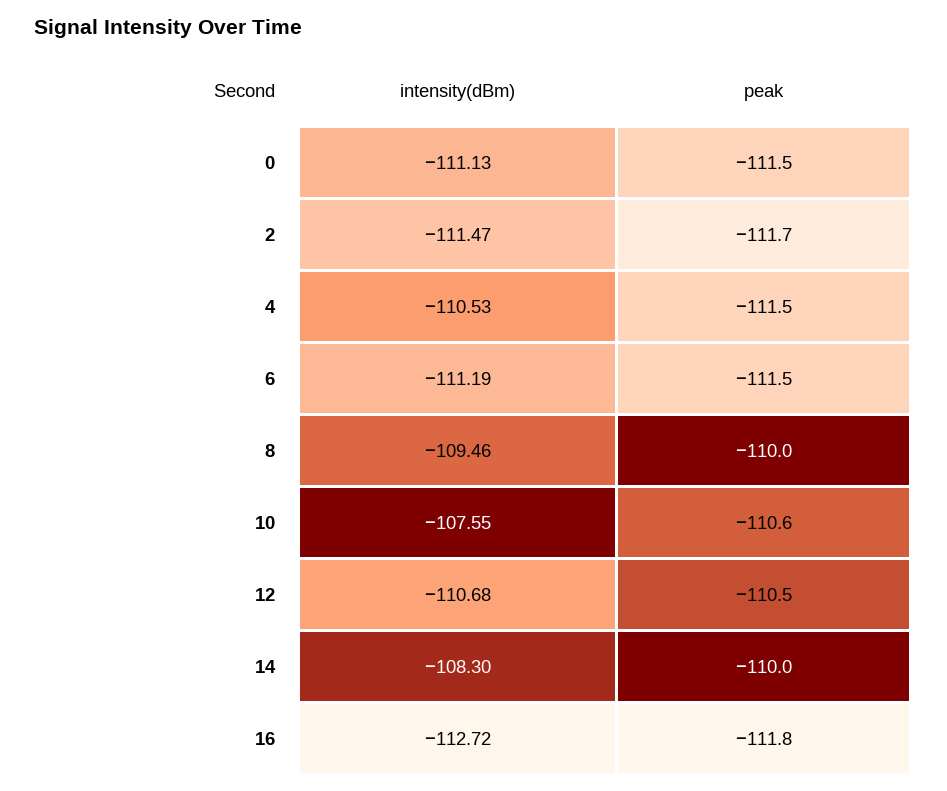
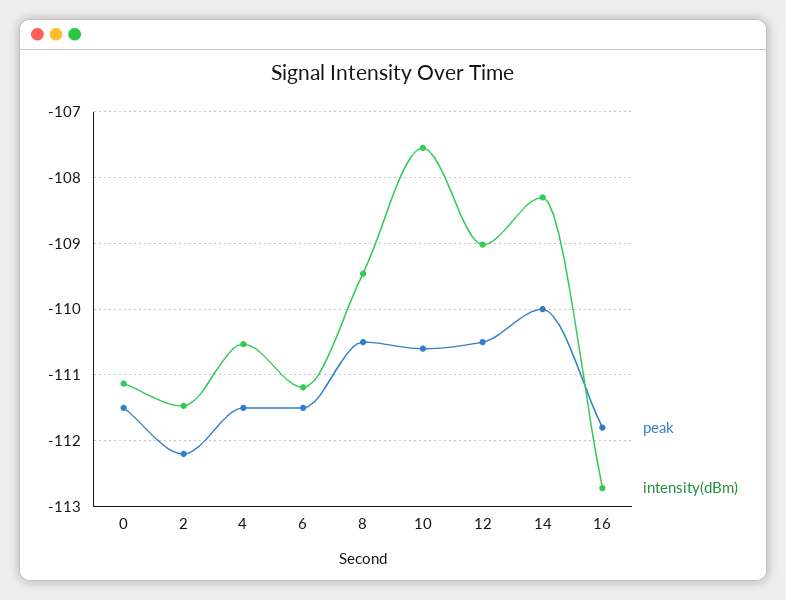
  {
    "intensity(dBm)": {
      "0": -111.13,
      "2": -111.47,
      "4": -110.53,
      "6": -111.19,
      "8": -109.46,
      "10": -107.55,
-     "12": -110.68,
+     "12": -109,
      "14": -108.3,
      "16": -112.72
    },
    "peak": {
      "0": -111.5,
-     "2": -111.7,
+     "2": -112.2,
      "4": -111.5,
      "6": -111.5,
-     "8": -110,
+     "8": -110.5,
      "10": -110.6,
      "12": -110.5,
      "14": -110,
      "16": -111.8
    }
  }

